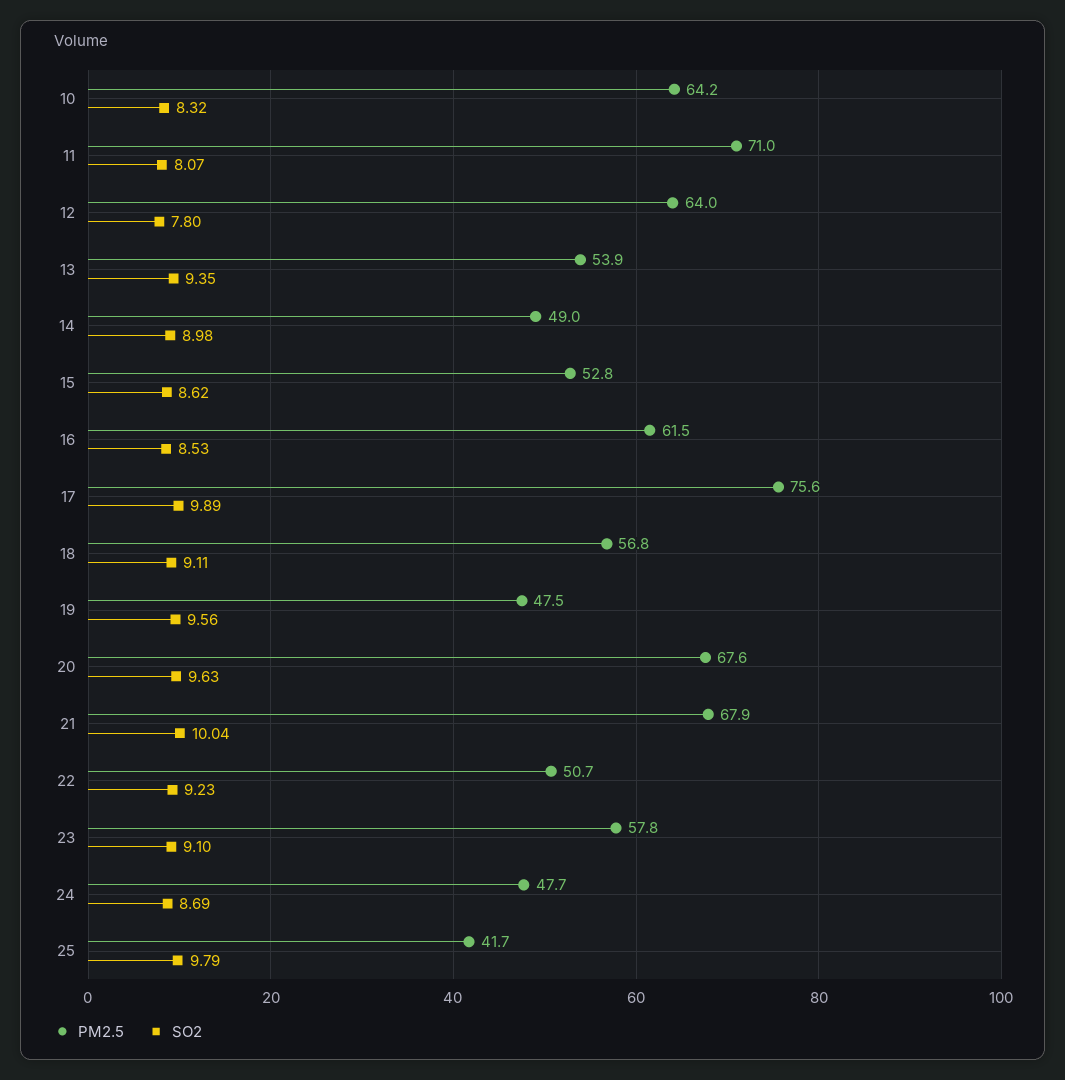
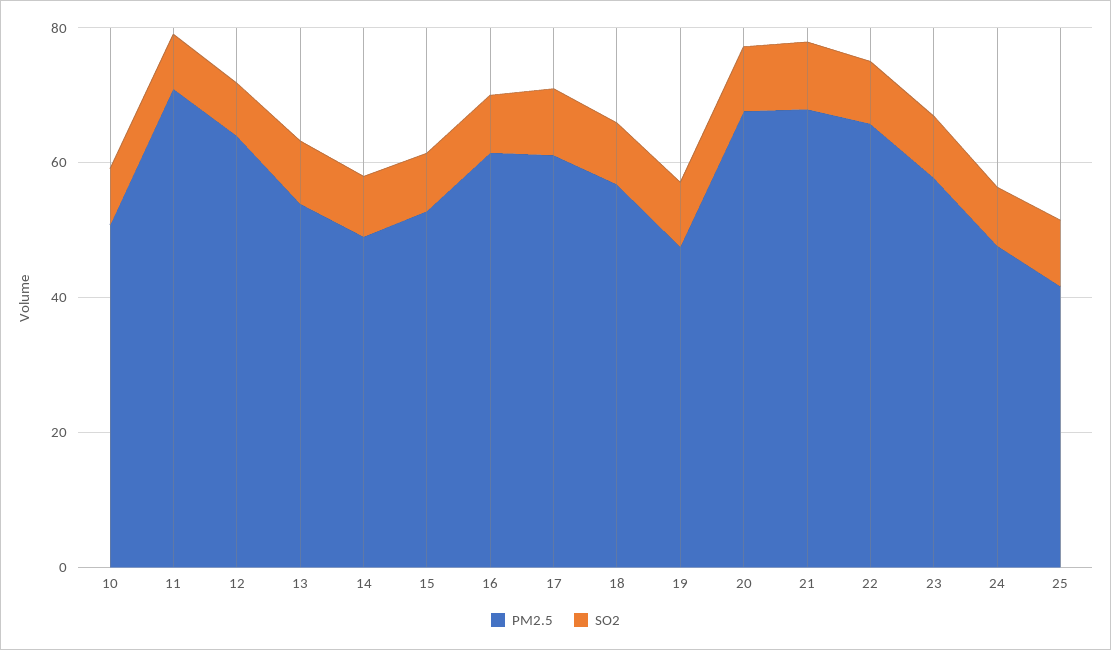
  {
    "PM2.5": {
-     "10": 64.2,
+     "10": 50,
      "11": 71,
      "12": 64,
      "13": 53.9,
      "14": 49,
      "15": 52.8,
      "16": 61.5,
-     "17": 75.6,
+     "17": 60,
      "18": 56.8,
      "19": 47.5,
      "20": 67.6,
      "21": 67.9,
-     "22": 50.7,
+     "22": 65,
      "23": 57.8,
      "24": 47.7,
      "25": 41.7
    },
    "SO2": {
      "10": 8.32,
      "11": 8.07,
      "12": 7.8,
      "13": 9.35,
      "14": 8.98,
      "15": 8.62,
      "16": 8.53,
      "17": 9.89,
      "18": 9.11,
      "19": 9.56,
      "20": 9.63,
      "21": 10.04,
      "22": 9.23,
      "23": 9.1,
      "24": 8.69,
      "25": 9.79
    }
  }

